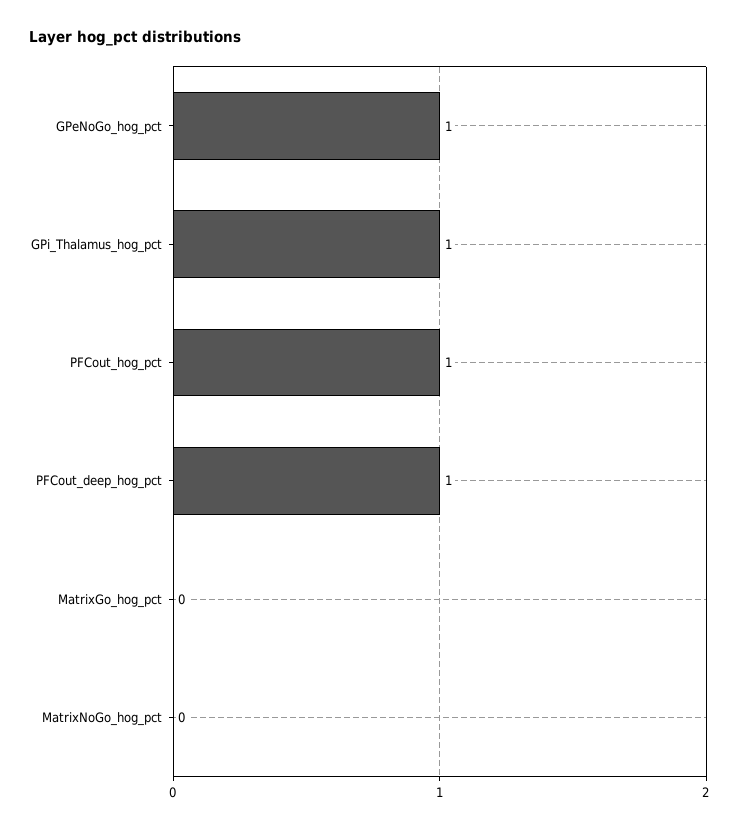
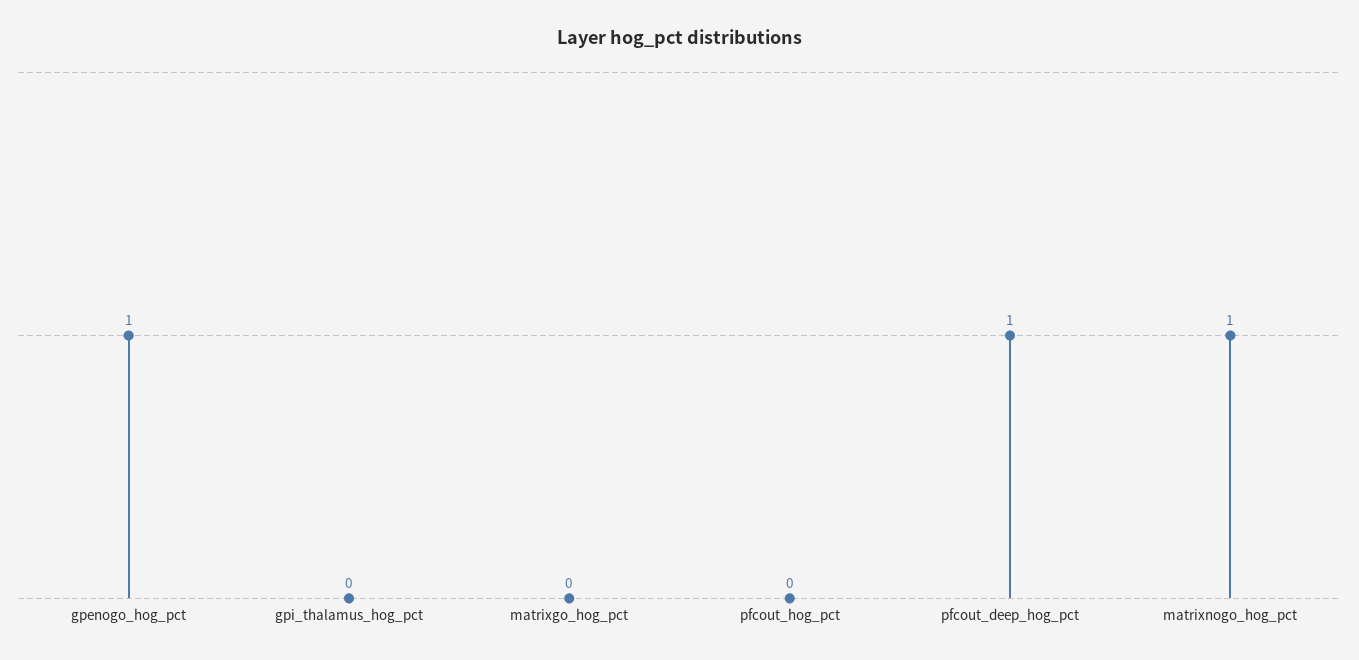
  {
    "GPeNoGo_hog_pct": 1,
-   "GPi_Thalamus_hog_pct": 1,
+   "GPi_Thalamus_hog_pct": 0,
-   "PFCout_hog_pct": 1,
+   "PFCout_hog_pct": 0,
    "PFCout_deep_hog_pct": 1,
    "MatrixGo_hog_pct": 0,
-   "MatrixNoGo_hog_pct": 0
+   "MatrixNoGo_hog_pct": 1
  }

